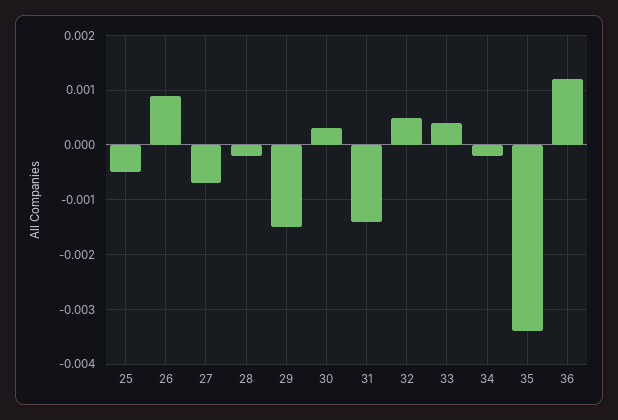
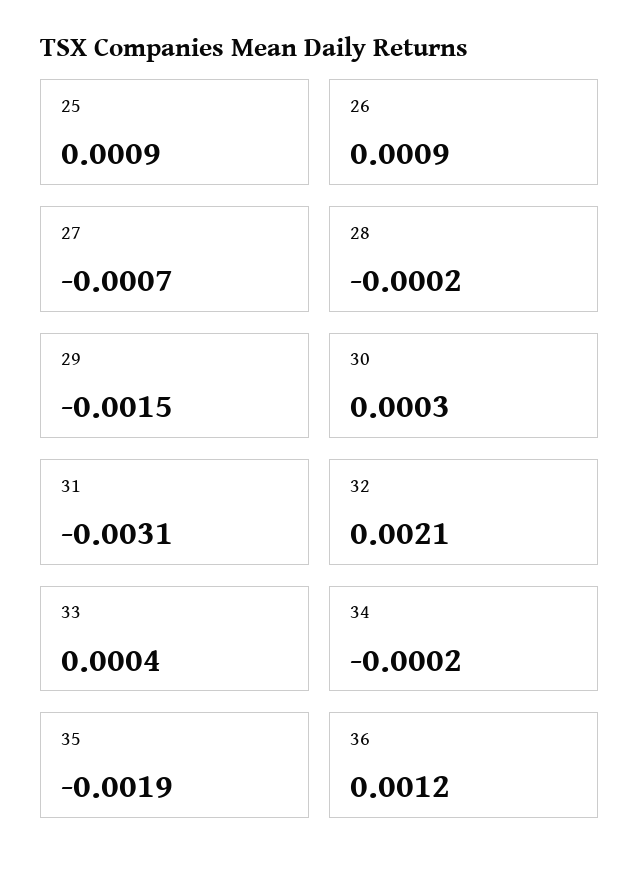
  {
-   "25": -0.0005,
+   "25": 0.0009,
    "26": 0.0009,
    "27": -0.0007,
    "28": -0.0002,
    "29": -0.0015,
    "30": 0.0003,
-   "31": -0.0015,
+   "31": -0.0031,
-   "32": 0.0005,
+   "32": 0.0021,
    "33": 0.0004,
    "34": -0.0002,
-   "35": -0.0035,
+   "35": -0.0019,
    "36": 0.0012
  }

